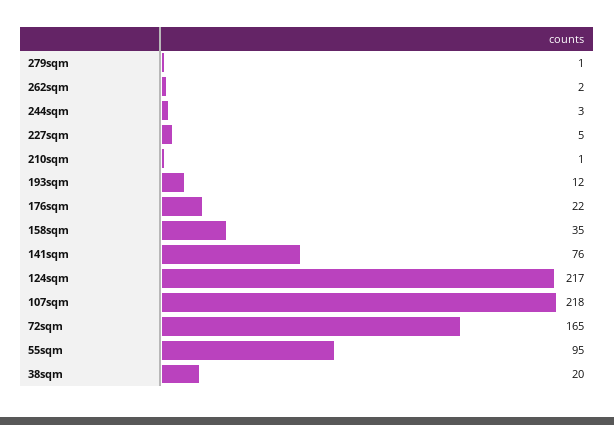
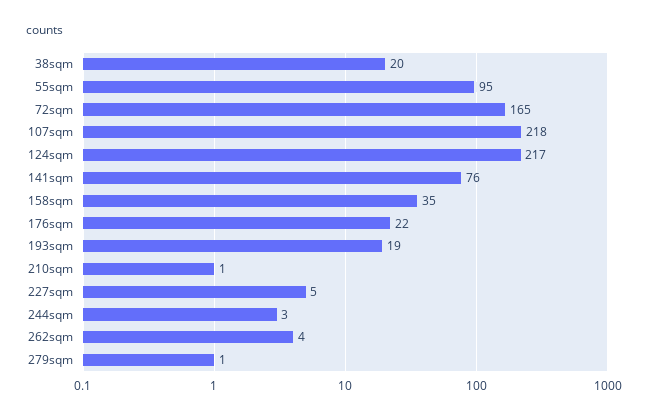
  {
    "279sqm": 1,
-   "262sqm": 2,
+   "262sqm": 4,
    "244sqm": 3,
    "227sqm": 5,
    "210sqm": 1,
-   "193sqm": 12,
+   "193sqm": 19,
    "176sqm": 22,
    "158sqm": 35,
    "141sqm": 76,
    "124sqm": 217,
    "107sqm": 218,
    "72sqm": 165,
    "55sqm": 95,
    "38sqm": 20
  }

